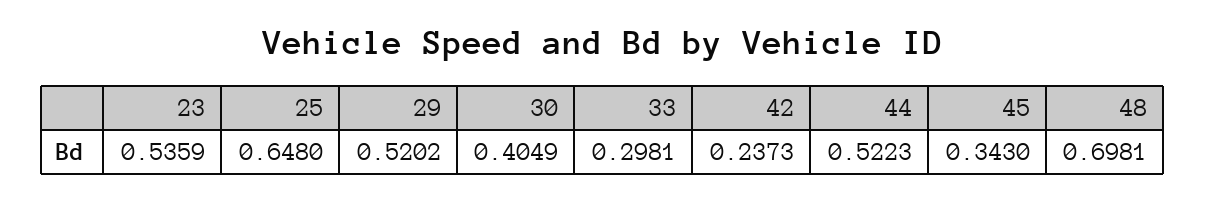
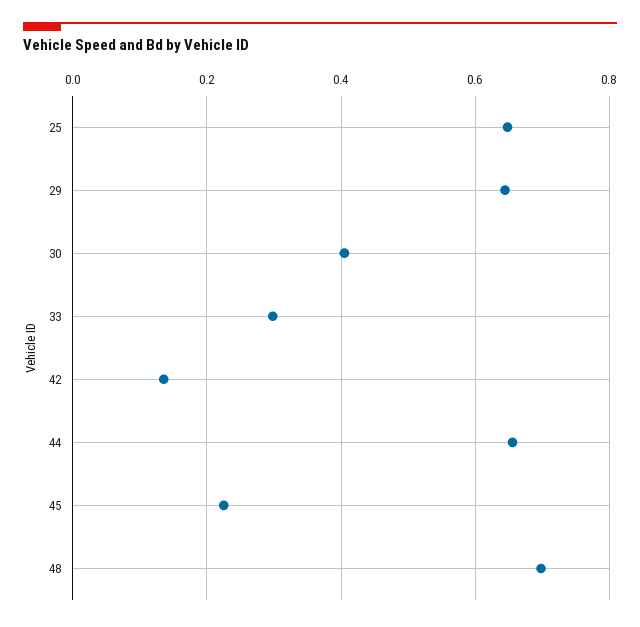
  {
-   "23": 0.5359,
    "25": 0.648,
-   "29": 0.5202,
+   "29": 0.64,
    "30": 0.4049,
    "33": 0.2981,
-   "42": 0.2373,
+   "42": 0.14,
-   "44": 0.5223,
+   "44": 0.66,
-   "45": 0.343,
+   "45": 0.22,
    "48": 0.6981
  }

